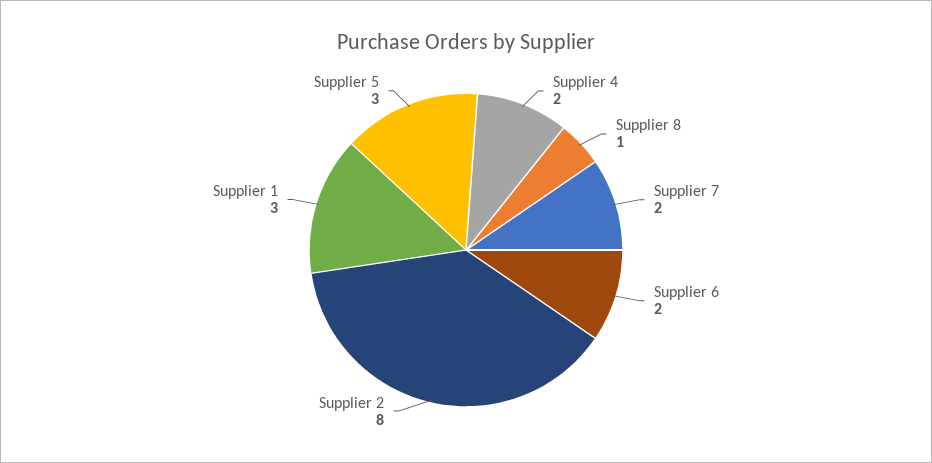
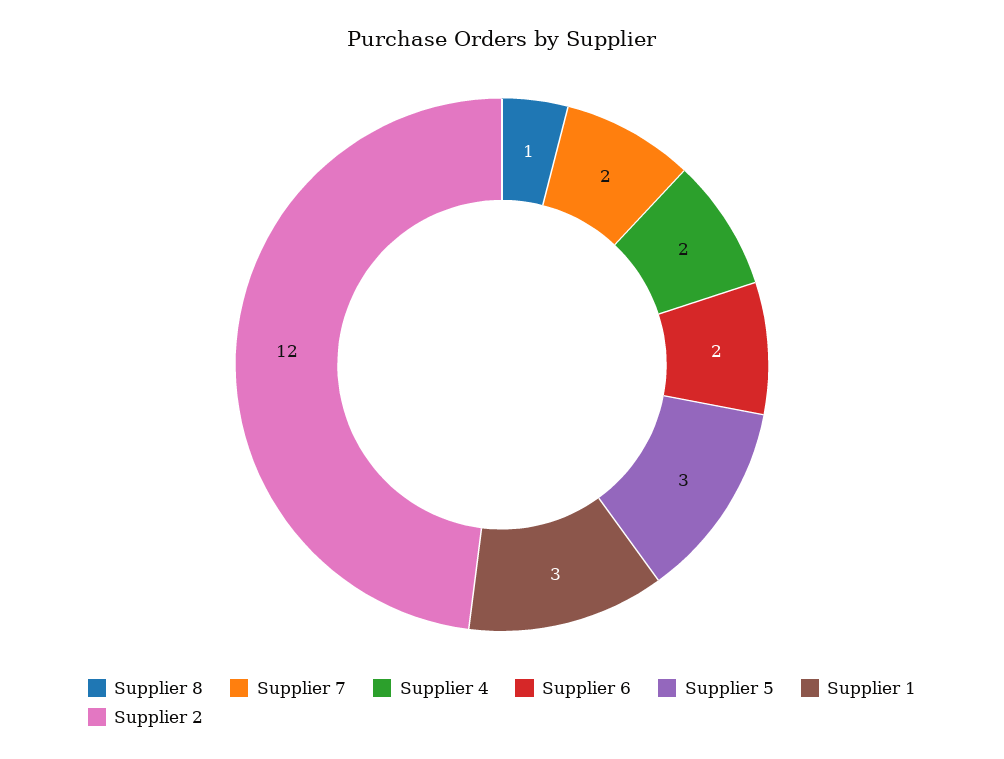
  {
    "Supplier 4": 2,
    "Supplier 8": 1,
    "Supplier 7": 2,
    "Supplier 6": 2,
-   "Supplier 2": 8,
+   "Supplier 2": 12,
    "Supplier 1": 3,
    "Supplier 5": 3
  }

